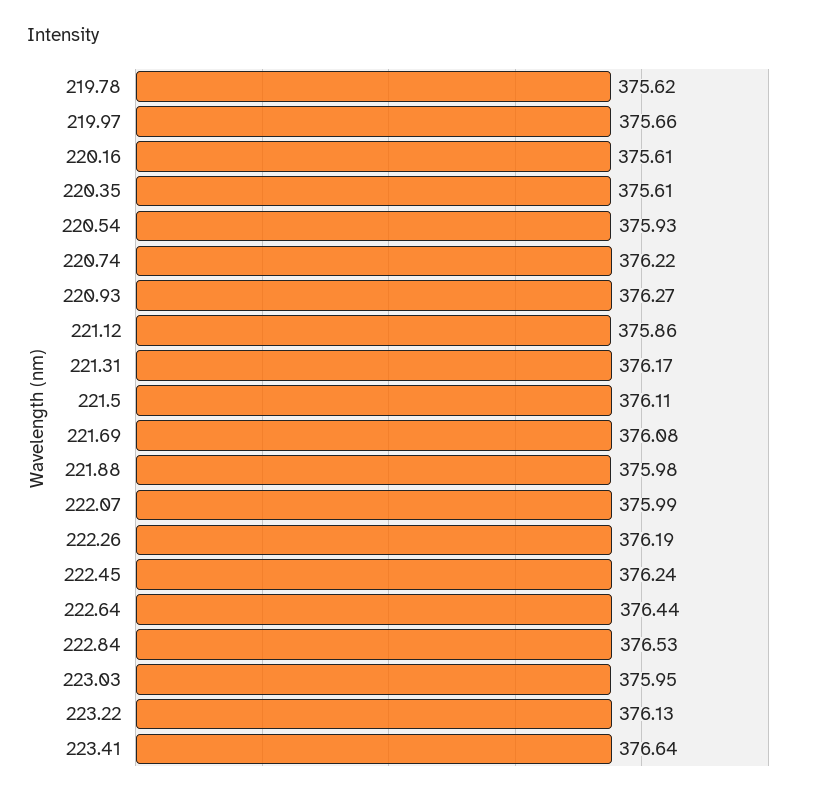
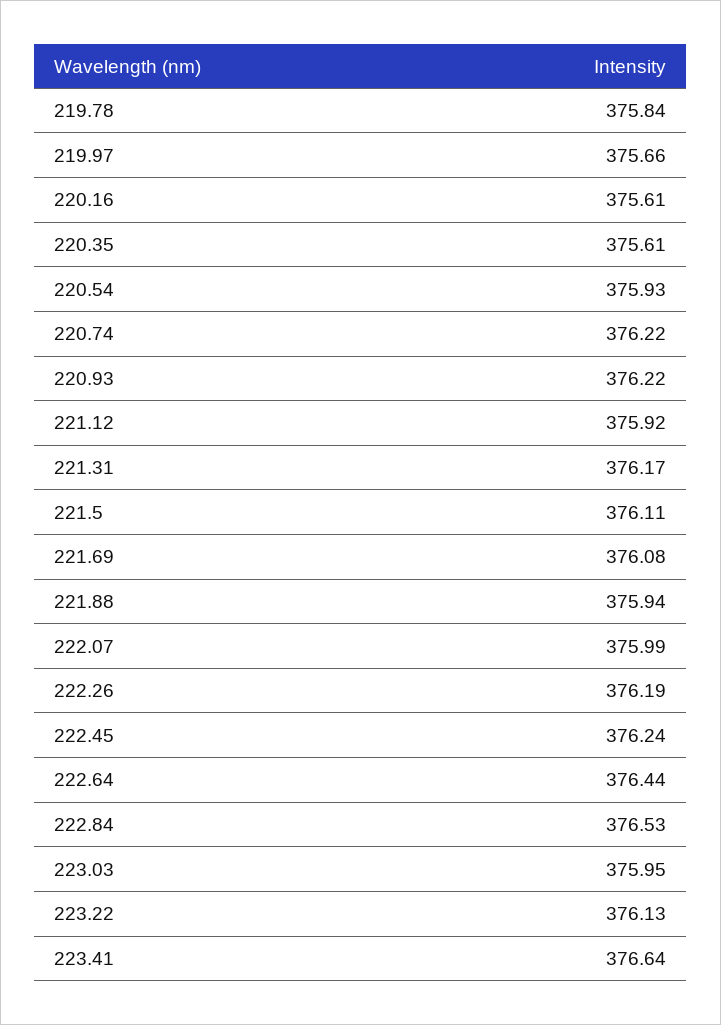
  {
-   "219.78": 375.62,
+   "219.78": 375.84,
    "219.97": 375.66,
    "220.16": 375.61,
    "220.35": 375.61,
    "220.54": 375.93,
    "220.74": 376.22,
-   "220.93": 376.27,
+   "220.93": 376.22,
-   "221.12": 375.86,
+   "221.12": 375.92,
    "221.31": 376.17,
    "221.5": 376.11,
    "221.69": 376.08,
-   "221.88": 375.98,
+   "221.88": 375.94,
    "222.07": 375.99,
    "222.26": 376.19,
    "222.45": 376.24,
    "222.64": 376.44,
    "222.84": 376.53,
    "223.03": 375.95,
    "223.22": 376.13,
    "223.41": 376.64
  }

